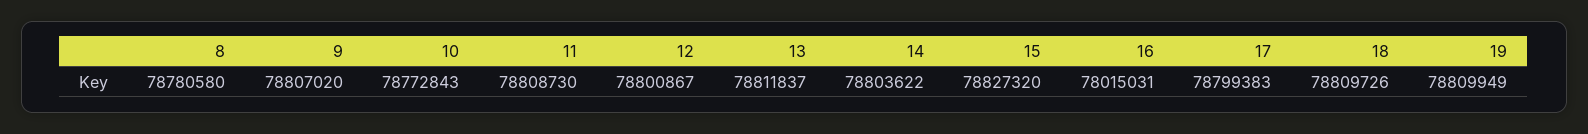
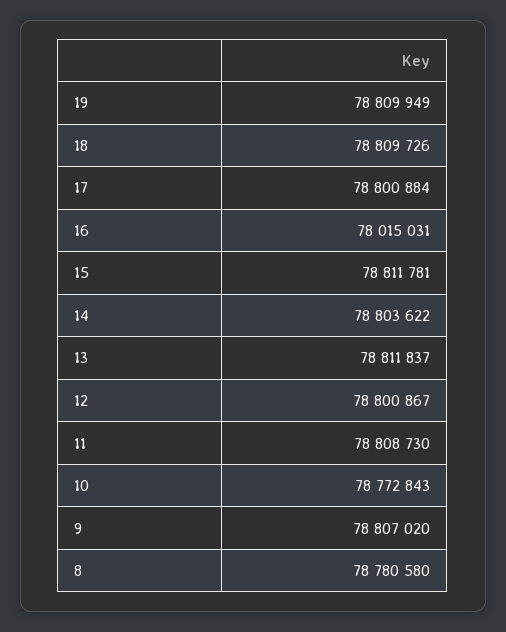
  {
    "8": 78780580,
    "9": 78807020,
    "10": 78772843,
    "11": 78808730,
    "12": 78800867,
    "13": 78811837,
    "14": 78803622,
-   "15": 78827320,
+   "15": 78811781,
    "16": 78015031,
-   "17": 78799383,
+   "17": 78800884,
    "18": 78809726,
    "19": 78809949
  }

